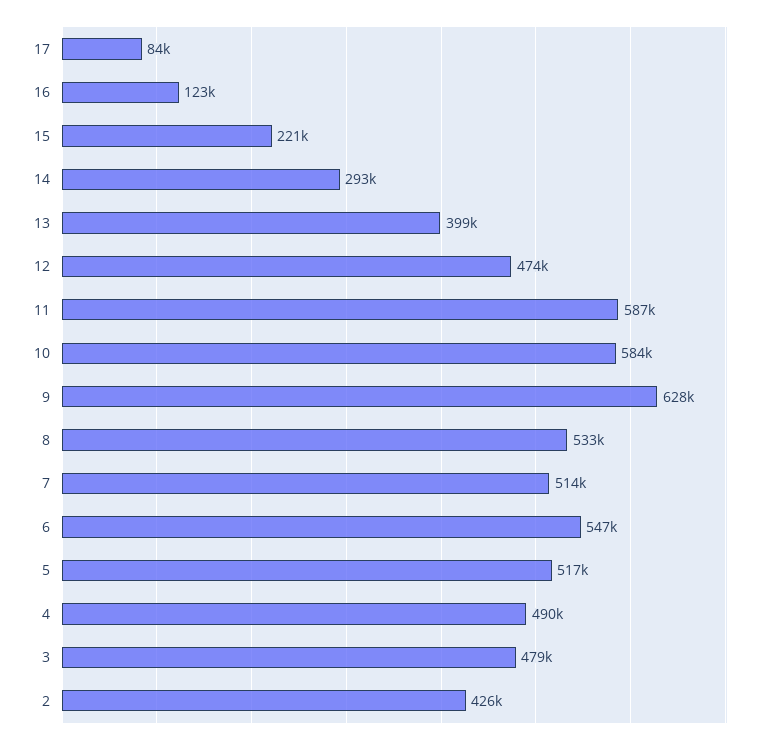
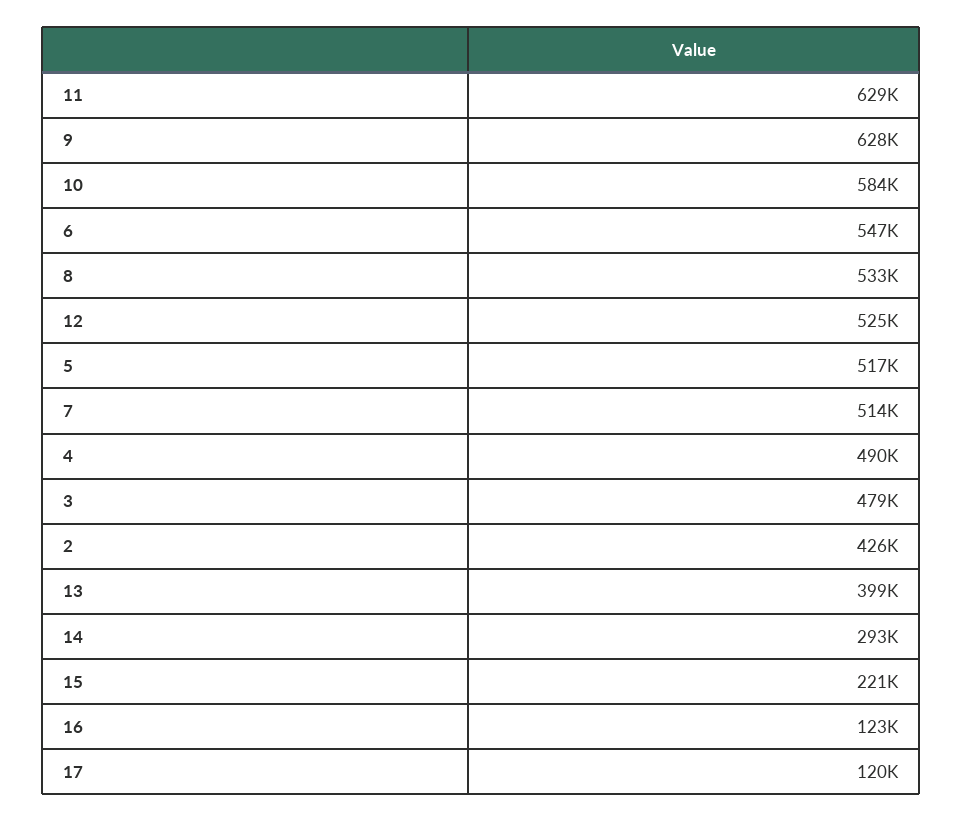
  {
-   "17": 84000,
+   "17": 120000,
    "16": 123000,
    "15": 221000,
    "14": 293000,
    "13": 399000,
-   "12": 474000,
+   "12": 525000,
-   "11": 587000,
+   "11": 629000,
    "10": 584000,
    "9": 628000,
    "8": 533000,
    "7": 514000,
    "6": 547000,
    "5": 517000,
    "4": 490000,
    "3": 479000,
    "2": 426000
  }

